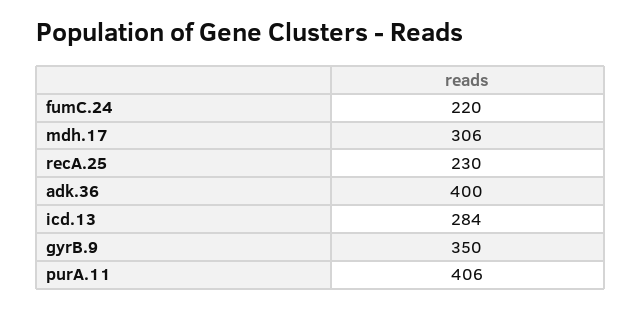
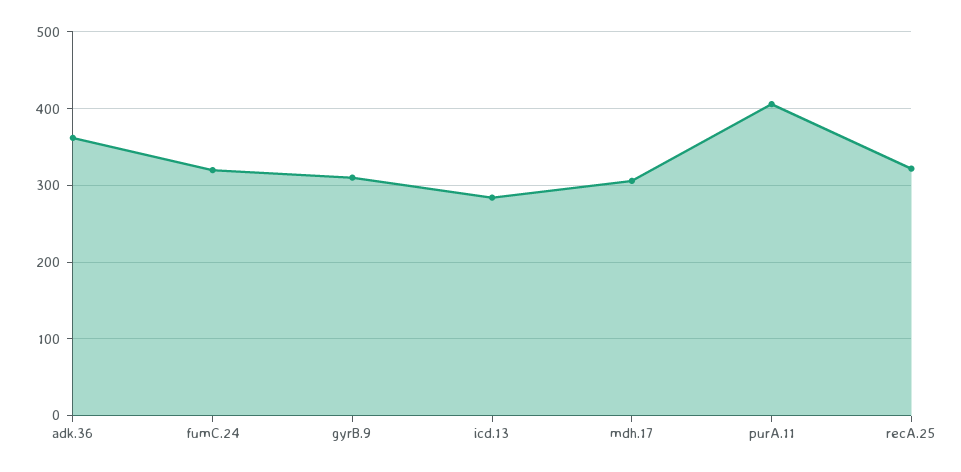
  {
-   "fumC.24": 220,
+   "fumC.24": 320,
    "mdh.17": 306,
-   "recA.25": 230,
+   "recA.25": 320,
-   "adk.36": 400,
+   "adk.36": 360,
    "icd.13": 284,
-   "gyrB.9": 350,
+   "gyrB.9": 310,
    "purA.11": 406
  }

